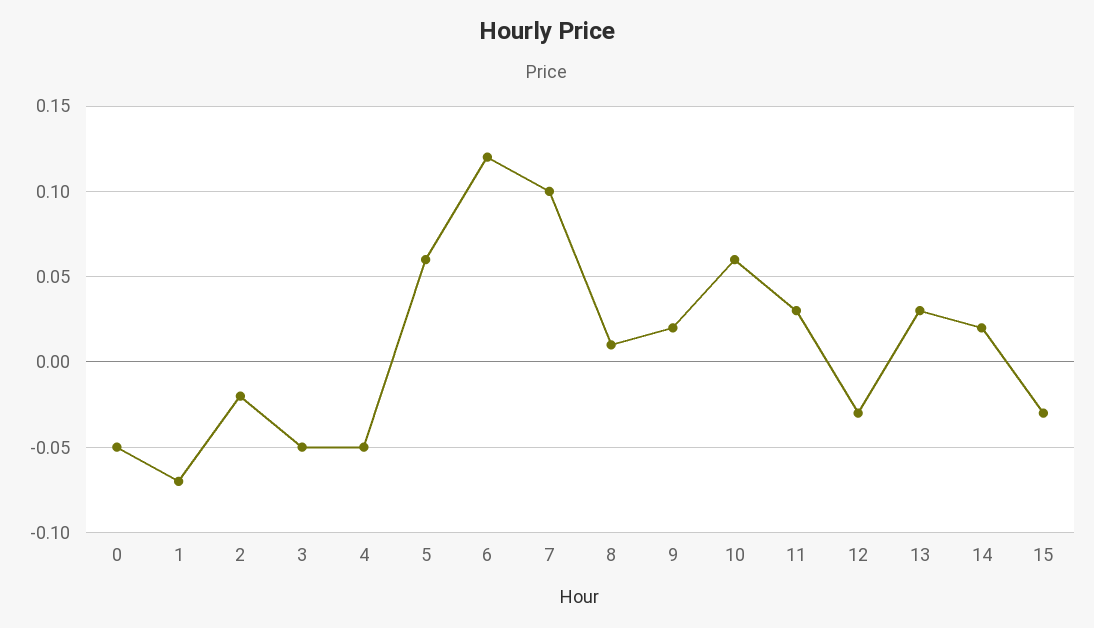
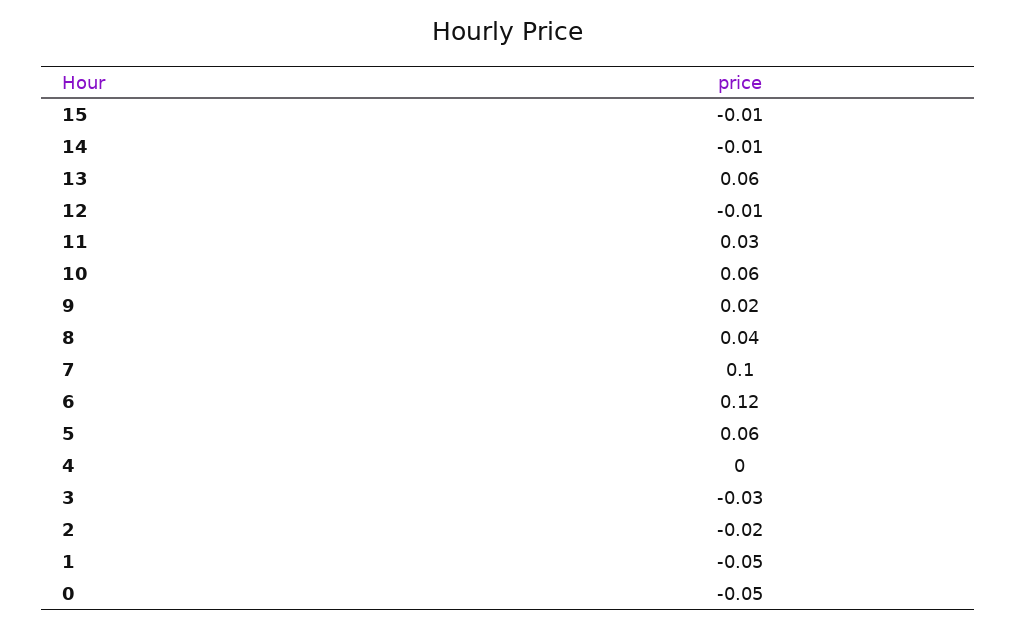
  {
    "0": -0.05,
-   "1": -0.07,
+   "1": -0.05,
    "2": -0.02,
-   "3": -0.05,
+   "3": -0.03,
-   "4": -0.05,
+   "4": 0,
    "5": 0.06,
    "6": 0.12,
    "7": 0.1,
-   "8": 0.01,
+   "8": 0.04,
    "9": 0.02,
    "10": 0.06,
    "11": 0.03,
-   "12": -0.03,
+   "12": -0.01,
-   "13": 0.03,
+   "13": 0.06,
-   "14": 0.02,
+   "14": -0.01,
-   "15": -0.03
+   "15": -0.01
  }

